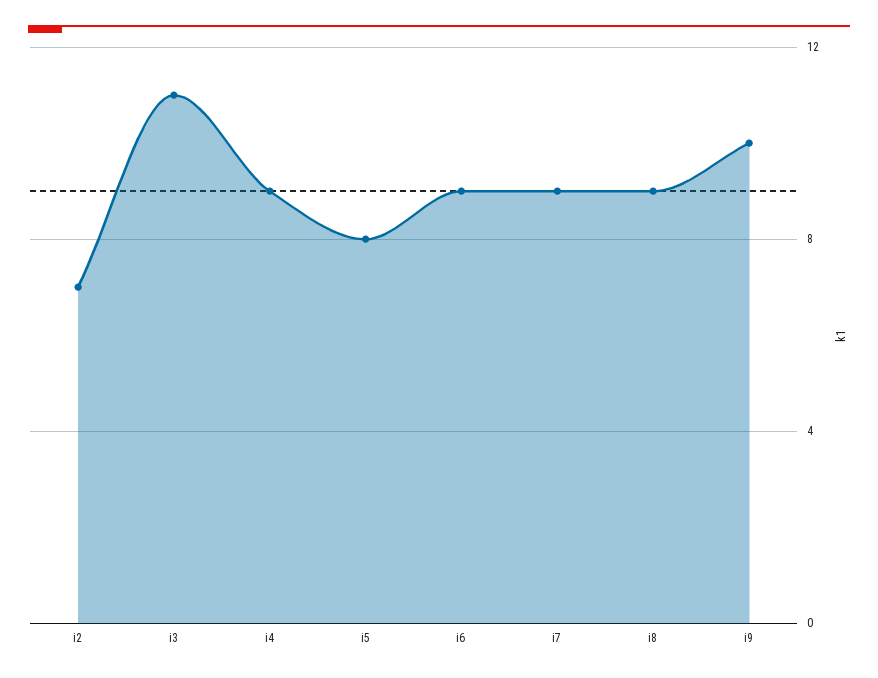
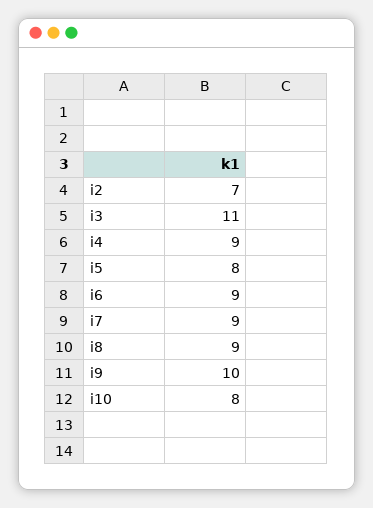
  {
    "i2": 7,
    "i3": 11,
    "i4": 9,
    "i5": 8,
    "i6": 9,
    "i7": 9,
    "i8": 9,
-   "i9": 10
+   "i9": 10,
+   "i10": 8
  }

